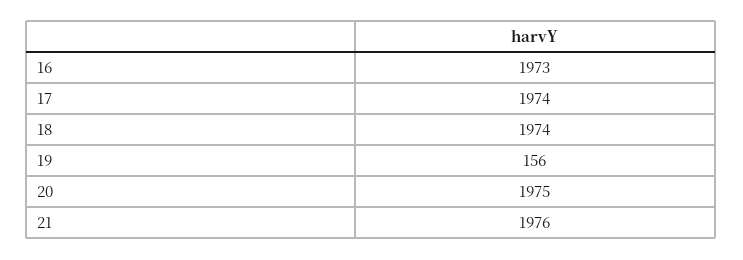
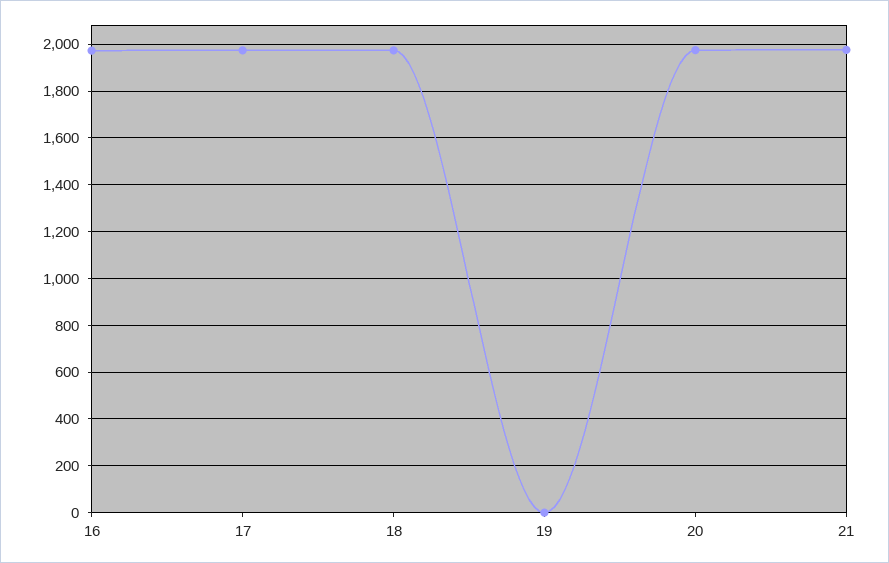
  {
    "16": 1973,
    "17": 1974,
    "18": 1974,
-   "19": 156,
+   "19": 0,
    "20": 1975,
    "21": 1976
  }

